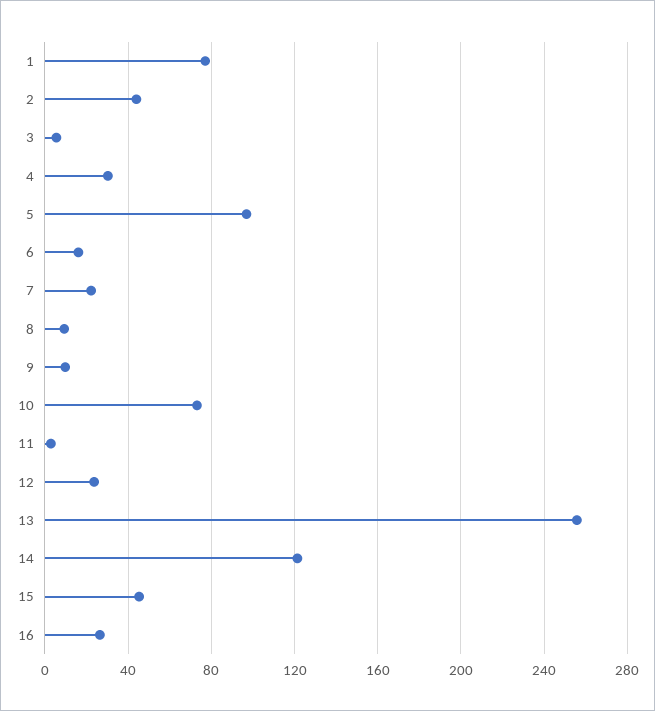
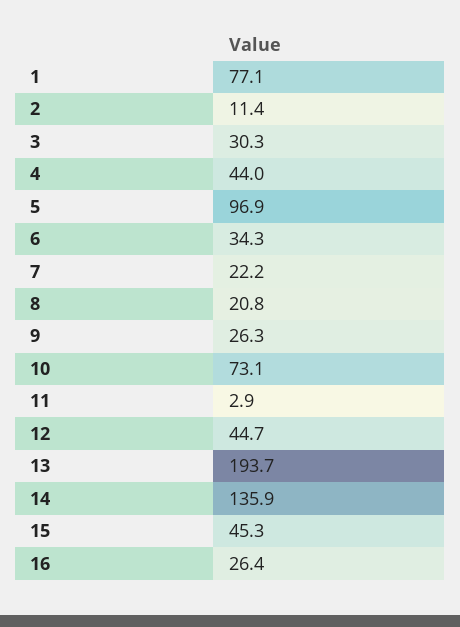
  {
    "1": 77.1,
-   "2": 45,
+   "2": 11.4,
-   "3": 5,
+   "3": 30.3,
-   "4": 30,
+   "4": 44,
    "5": 96.9,
-   "6": 15,
+   "6": 34.3,
    "7": 22.2,
-   "8": 10,
+   "8": 20.8,
-   "9": 10,
+   "9": 26.3,
    "10": 73.1,
    "11": 2.9,
-   "12": 25,
+   "12": 44.7,
-   "13": 255,
+   "13": 193.7,
-   "14": 120,
+   "14": 135.9,
    "15": 45.3,
    "16": 26.4
  }

